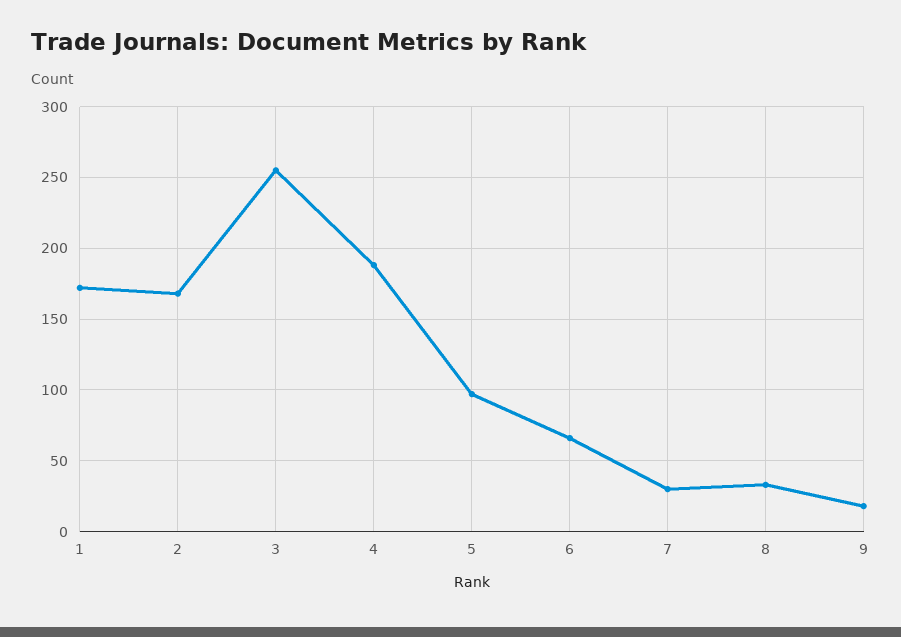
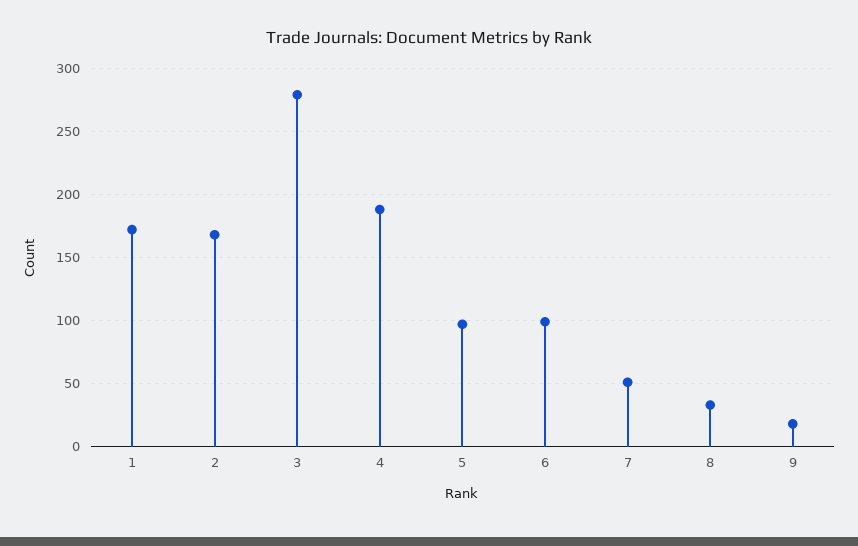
  {
    "1": 170,
    "2": 170,
-   "3": 255,
+   "3": 280,
    "4": 190,
    "5": 95,
-   "6": 65,
+   "6": 100,
-   "7": 30,
+   "7": 50,
    "8": 35,
    "9": 20
  }

